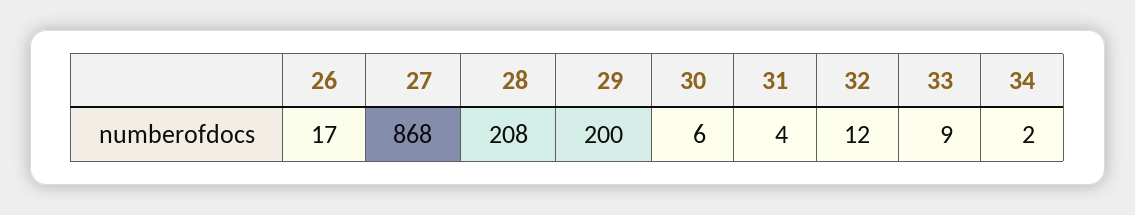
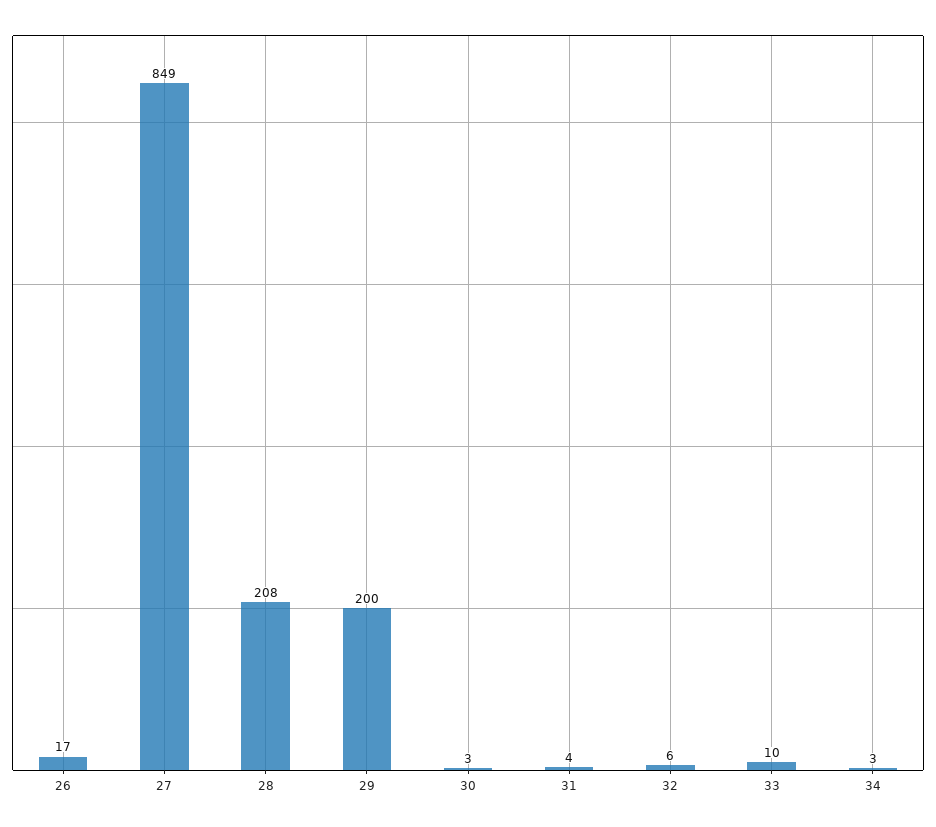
  {
    "26": 17,
-   "27": 868,
+   "27": 849,
    "28": 208,
    "29": 200,
-   "30": 6,
+   "30": 3,
    "31": 4,
-   "32": 12,
+   "32": 6,
-   "33": 9,
+   "33": 10,
-   "34": 2
+   "34": 3
  }

